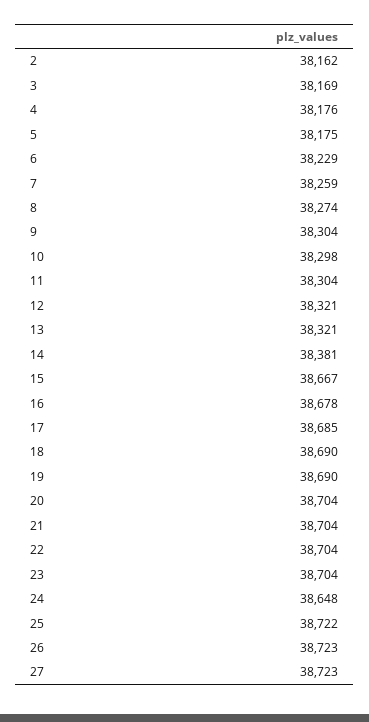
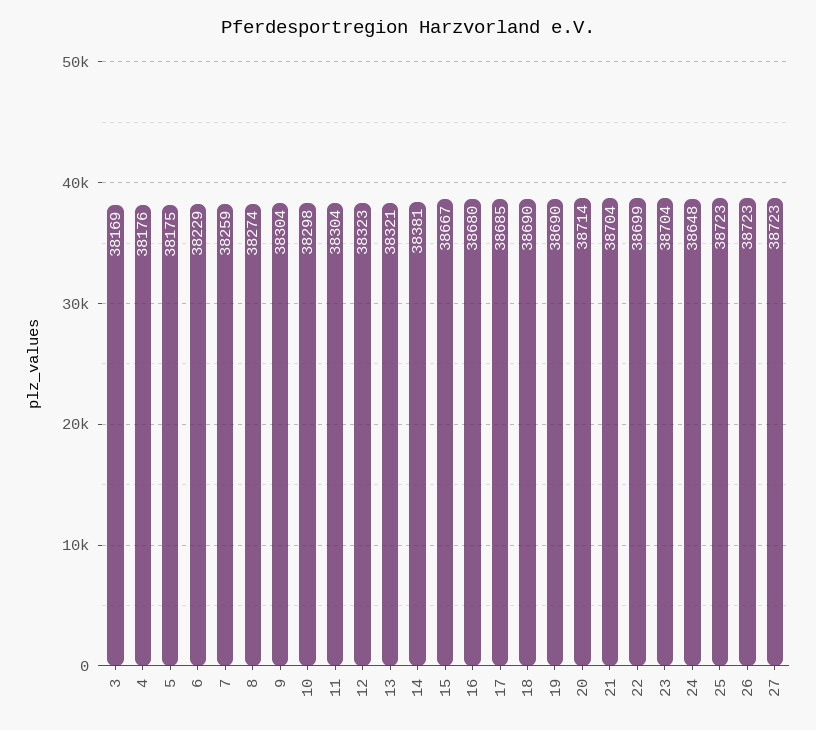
  {
-   "2": 38162,
    "3": 38169,
    "4": 38176,
    "5": 38175,
    "6": 38229,
    "7": 38259,
    "8": 38274,
    "9": 38304,
    "10": 38298,
    "11": 38304,
-   "12": 38321,
+   "12": 38323,
    "13": 38321,
    "14": 38381,
    "15": 38667,
-   "16": 38678,
+   "16": 38680,
    "17": 38685,
    "18": 38690,
    "19": 38690,
-   "20": 38704,
+   "20": 38714,
    "21": 38704,
-   "22": 38704,
+   "22": 38699,
    "23": 38704,
    "24": 38648,
-   "25": 38722,
+   "25": 38723,
    "26": 38723,
    "27": 38723
  }

